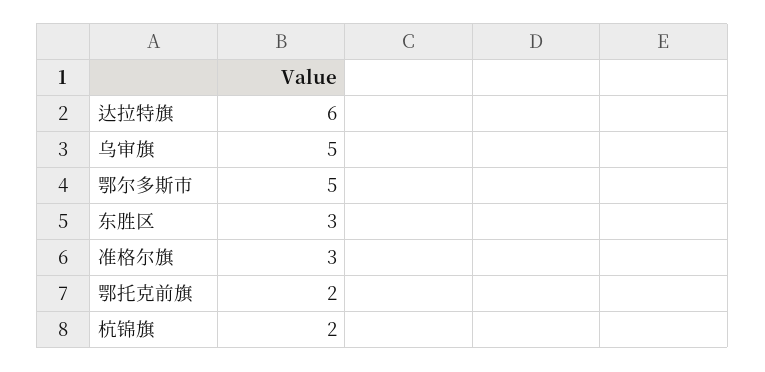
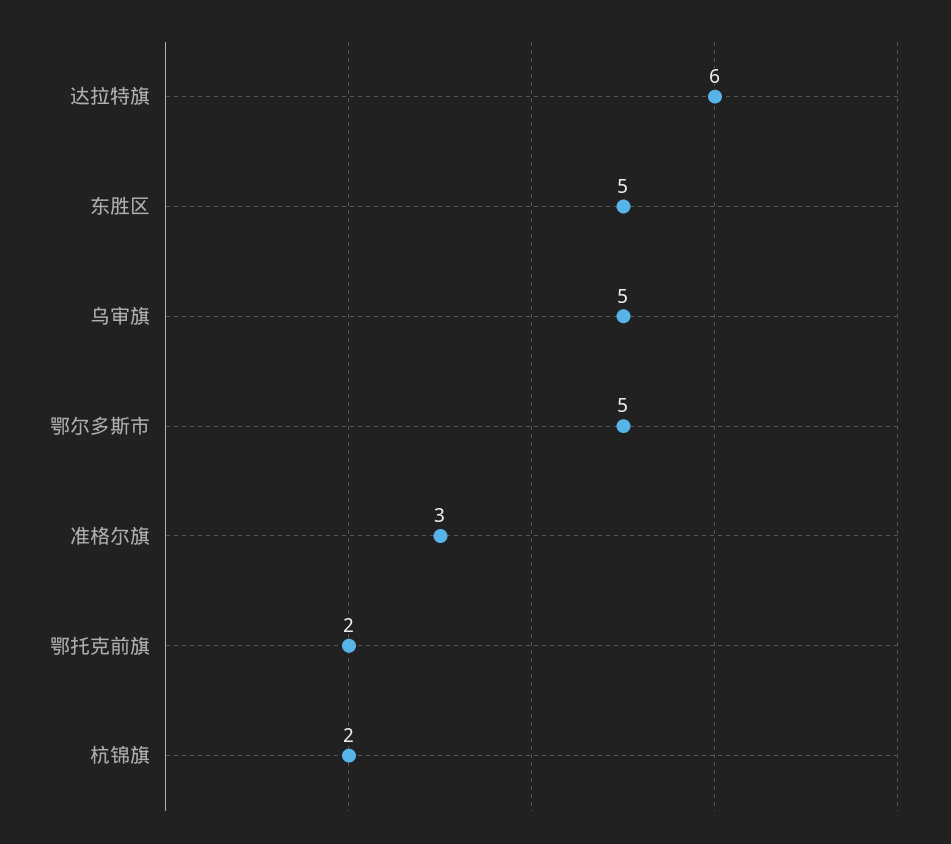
  {
    "达拉特旗": 6,
    "乌审旗": 5,
    "鄂尔多斯市": 5,
-   "东胜区": 3,
+   "东胜区": 5,
    "准格尔旗": 3,
    "鄂托克前旗": 2,
    "杭锦旗": 2
  }

